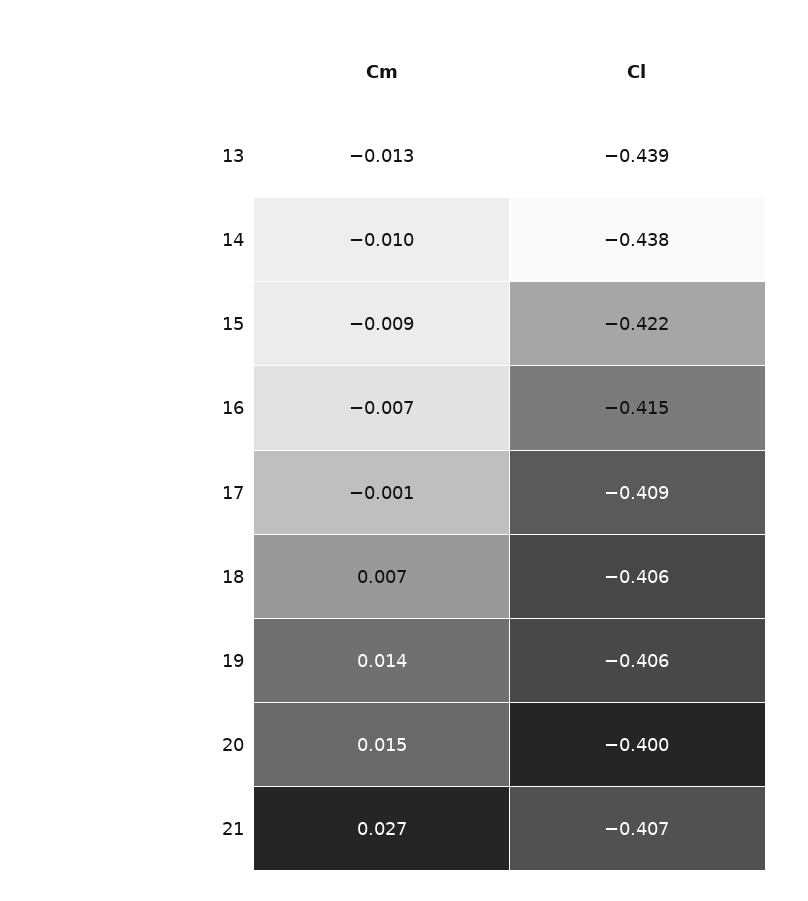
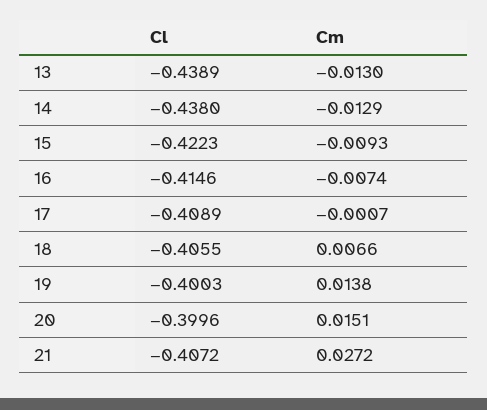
  {
    "Cm": {
      "13": -0.013,
-     "14": -0.01,
+     "14": -0.0129,
      "15": -0.0093,
      "16": -0.0074,
      "17": -0.0007,
      "18": 0.0066,
      "19": 0.0138,
      "20": 0.0151,
      "21": 0.0272
    },
    "Cl": {
      "13": -0.4389,
      "14": -0.438,
      "15": -0.4223,
      "16": -0.4146,
      "17": -0.4089,
      "18": -0.4055,
-     "19": -0.406,
+     "19": -0.4003,
      "20": -0.3996,
      "21": -0.4072
    }
  }

